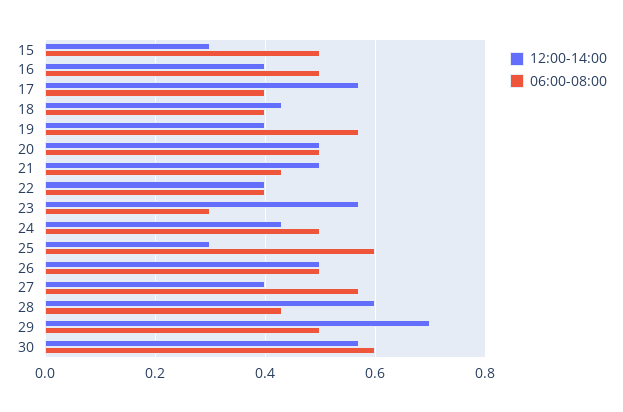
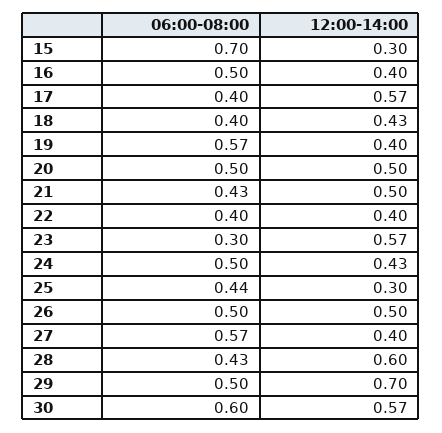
  {
    "12:00-14:00": {
      "15": 0.3,
      "16": 0.4,
      "17": 0.57,
      "18": 0.43,
      "19": 0.4,
      "20": 0.5,
      "21": 0.5,
      "22": 0.4,
      "23": 0.57,
      "24": 0.43,
      "25": 0.3,
      "26": 0.5,
      "27": 0.4,
      "28": 0.6,
      "29": 0.7,
      "30": 0.57
    },
    "06:00-08:00": {
-     "15": 0.5,
+     "15": 0.7,
      "16": 0.5,
      "17": 0.4,
      "18": 0.4,
      "19": 0.57,
      "20": 0.5,
      "21": 0.43,
      "22": 0.4,
      "23": 0.3,
      "24": 0.5,
-     "25": 0.6,
+     "25": 0.44,
      "26": 0.5,
      "27": 0.57,
      "28": 0.43,
      "29": 0.5,
      "30": 0.6
    }
  }

